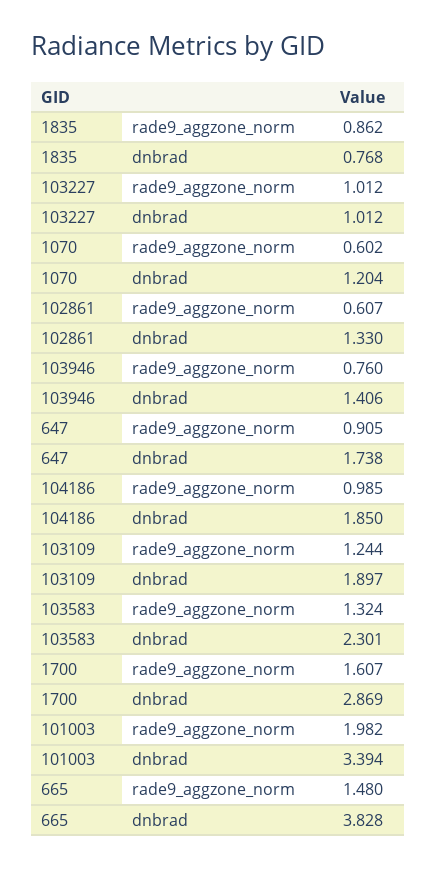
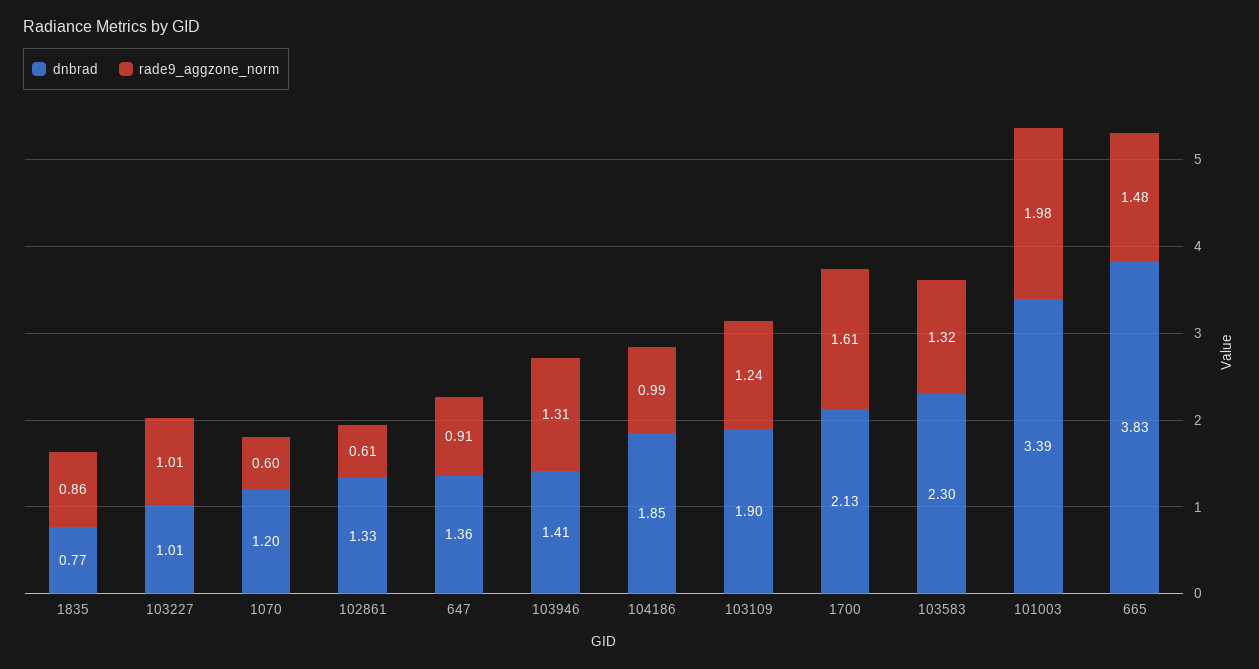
  {
    "rade9_aggzone_norm": {
      "1835": 0.862,
      "103227": 1.012,
      "1070": 0.602,
      "102861": 0.607,
-     "103946": 0.76,
+     "103946": 1.31,
      "647": 0.905,
      "104186": 0.985,
      "103109": 1.244,
      "103583": 1.324,
      "1700": 1.607,
      "101003": 1.982,
      "665": 1.48
    },
    "dnbrad": {
      "1835": 0.768,
      "103227": 1.012,
      "1070": 1.204,
      "102861": 1.33,
      "103946": 1.406,
-     "647": 1.738,
+     "647": 1.36,
      "104186": 1.85,
      "103109": 1.897,
      "103583": 2.301,
-     "1700": 2.869,
+     "1700": 2.13,
      "101003": 3.394,
      "665": 3.828
    }
  }

